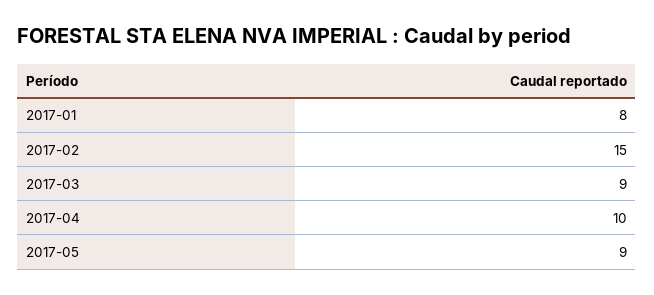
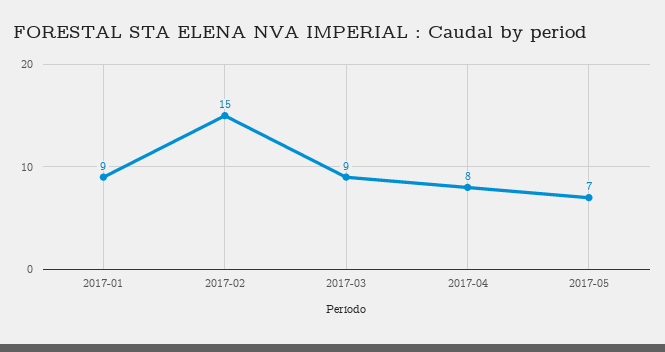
  {
-   "2017-01": 8,
+   "2017-01": 9,
    "2017-02": 15,
    "2017-03": 9,
-   "2017-04": 10,
+   "2017-04": 8,
-   "2017-05": 9
+   "2017-05": 7
  }

